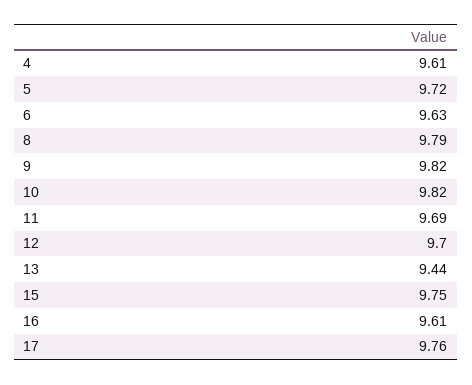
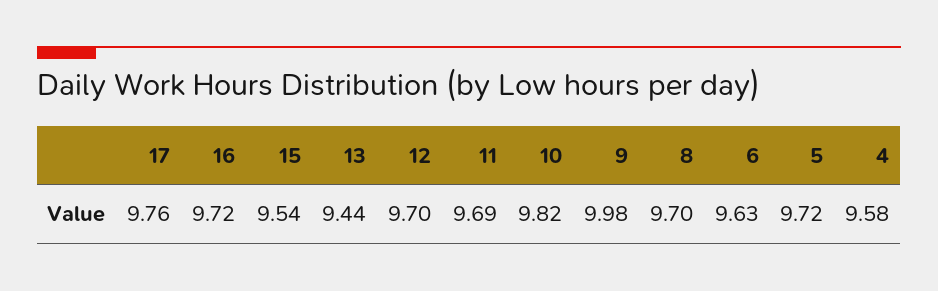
  {
-   "4": 9.61,
+   "4": 9.58,
    "5": 9.72,
    "6": 9.63,
-   "8": 9.79,
+   "8": 9.7,
-   "9": 9.82,
+   "9": 9.98,
    "10": 9.82,
    "11": 9.69,
    "12": 9.7,
    "13": 9.44,
-   "15": 9.75,
+   "15": 9.54,
-   "16": 9.61,
+   "16": 9.72,
    "17": 9.76
  }

